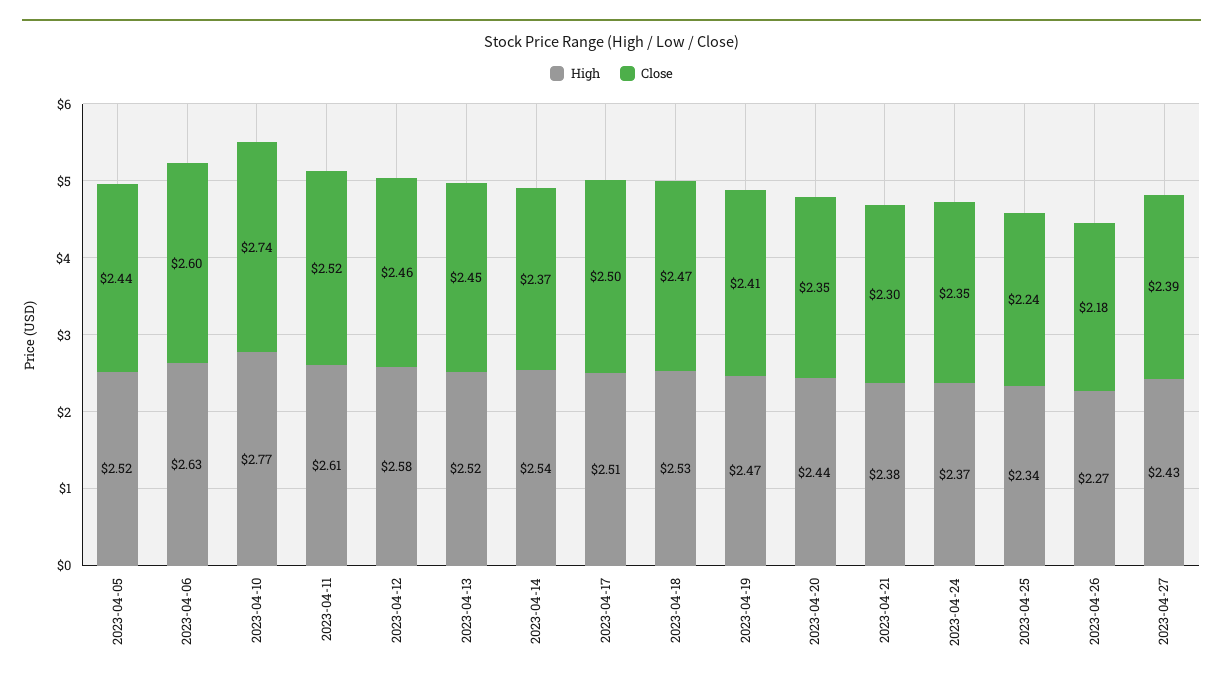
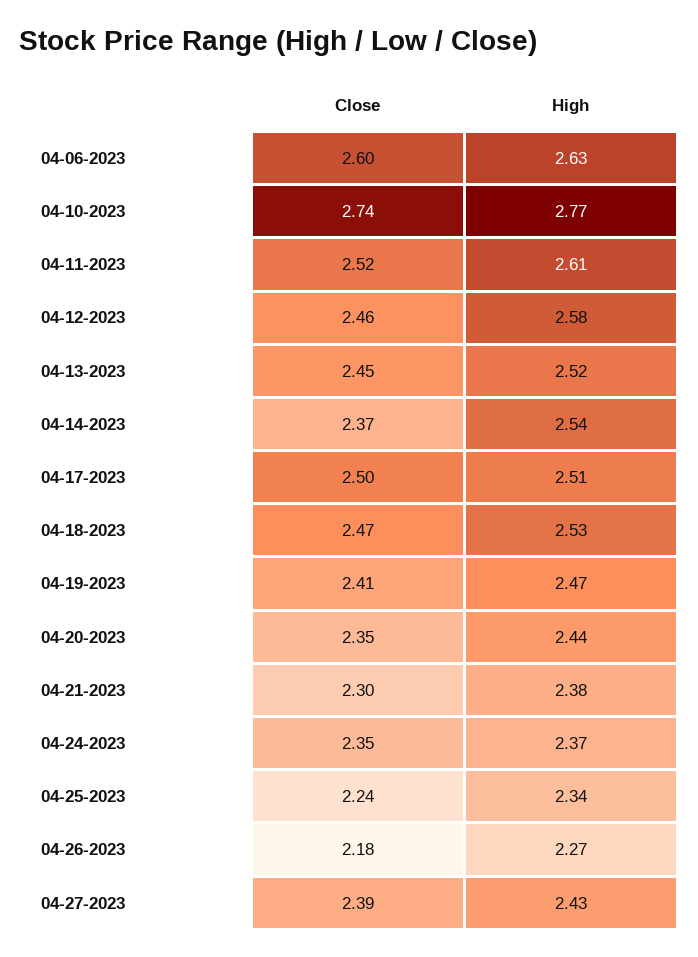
  {
    "High": {
-     "2023-04-05": 2.52,
      "2023-04-06": 2.63,
      "2023-04-10": 2.77,
      "2023-04-11": 2.61,
      "2023-04-12": 2.58,
      "2023-04-13": 2.52,
      "2023-04-14": 2.54,
      "2023-04-17": 2.51,
      "2023-04-18": 2.53,
      "2023-04-19": 2.47,
      "2023-04-20": 2.44,
      "2023-04-21": 2.38,
      "2023-04-24": 2.37,
      "2023-04-25": 2.34,
      "2023-04-26": 2.27,
      "2023-04-27": 2.43
    },
    "Close": {
-     "2023-04-05": 2.44,
      "2023-04-06": 2.6,
      "2023-04-10": 2.74,
      "2023-04-11": 2.52,
      "2023-04-12": 2.46,
      "2023-04-13": 2.45,
      "2023-04-14": 2.37,
      "2023-04-17": 2.5,
      "2023-04-18": 2.47,
      "2023-04-19": 2.41,
      "2023-04-20": 2.35,
      "2023-04-21": 2.3,
      "2023-04-24": 2.35,
      "2023-04-25": 2.24,
      "2023-04-26": 2.18,
      "2023-04-27": 2.39
    }
  }

